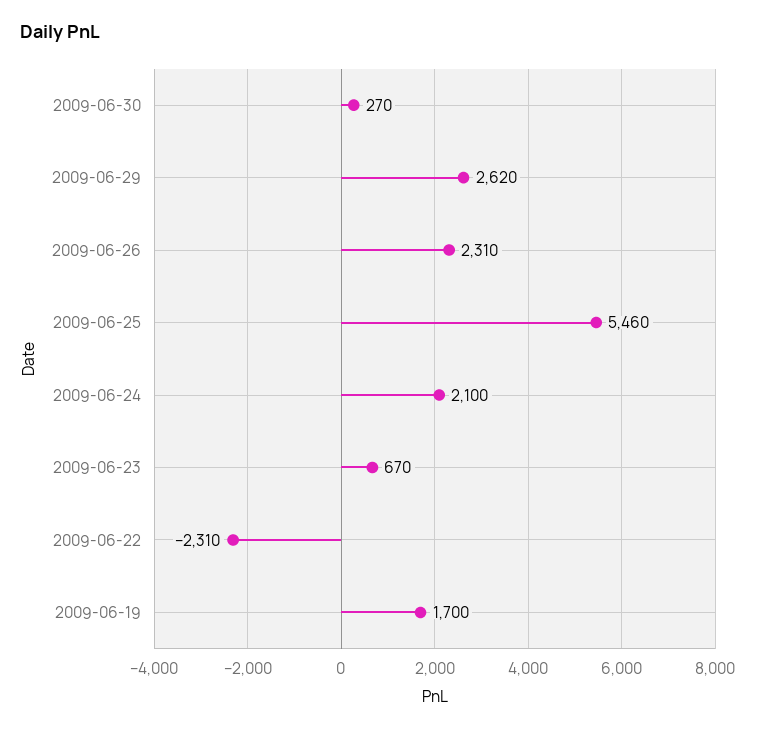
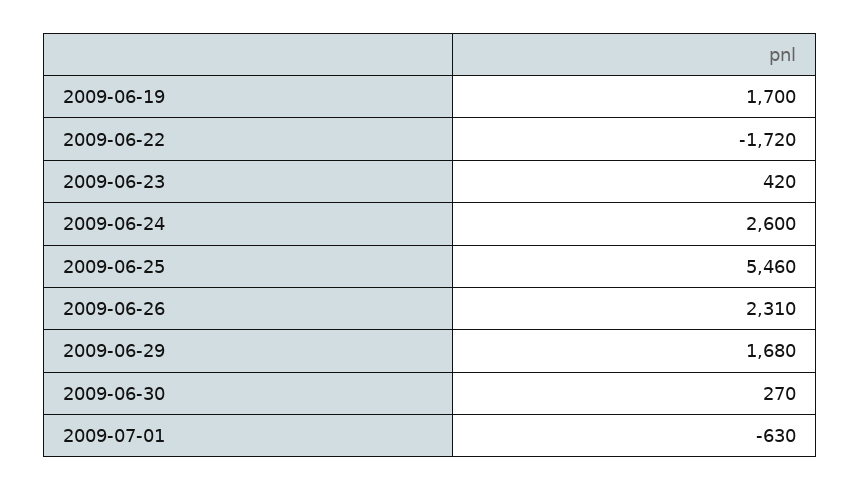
  {
    "2009-06-30": 270,
-   "2009-06-29": 2620,
+   "2009-06-29": 1680,
    "2009-06-26": 2310,
    "2009-06-25": 5460,
-   "2009-06-24": 2100,
+   "2009-06-24": 2600,
-   "2009-06-23": 670,
+   "2009-06-23": 420,
-   "2009-06-22": -2310,
+   "2009-06-22": -1720,
-   "2009-06-19": 1700
+   "2009-06-19": 1700,
+   "2009-07-01": -630
  }

